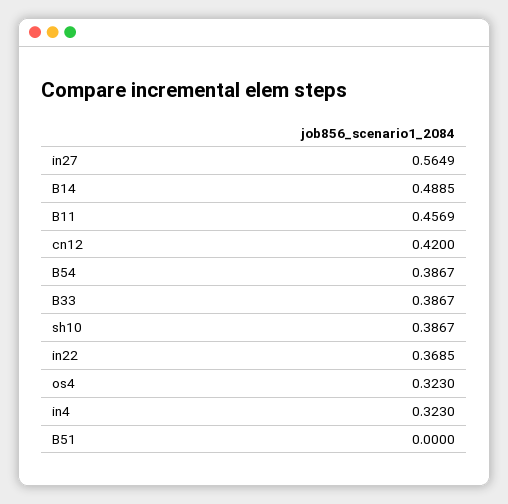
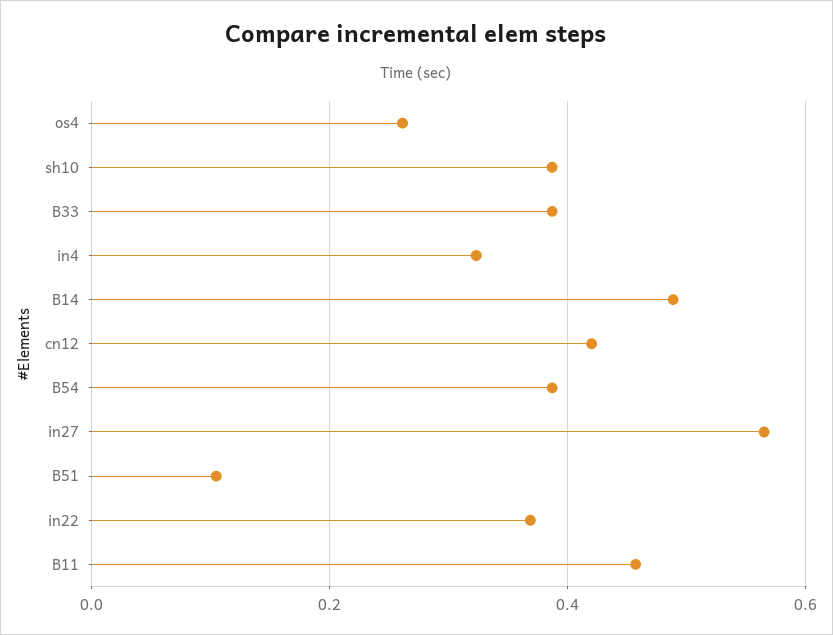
  {
    "in27": 0.5649,
    "B14": 0.4885,
    "B11": 0.4569,
    "cn12": 0.42,
    "B54": 0.3867,
    "B33": 0.3867,
    "sh10": 0.3867,
    "in22": 0.3685,
-   "os4": 0.323,
+   "os4": 0.26,
    "in4": 0.323,
-   "B51": 0
+   "B51": 0.1
  }

